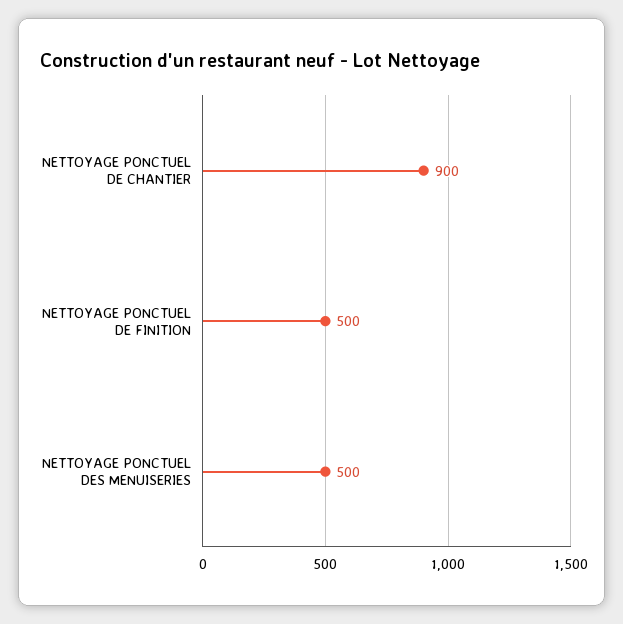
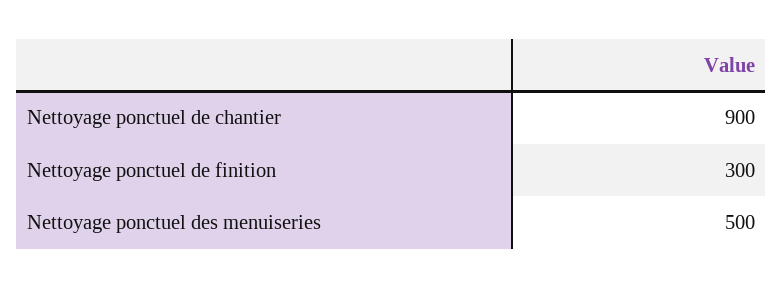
  {
    "NETTOYAGE PONCTUEL DE CHANTIER": 900,
-   "NETTOYAGE PONCTUEL DE FINITION": 500,
+   "NETTOYAGE PONCTUEL DE FINITION": 300,
    "NETTOYAGE PONCTUEL DES MENUISERIES": 500
  }

